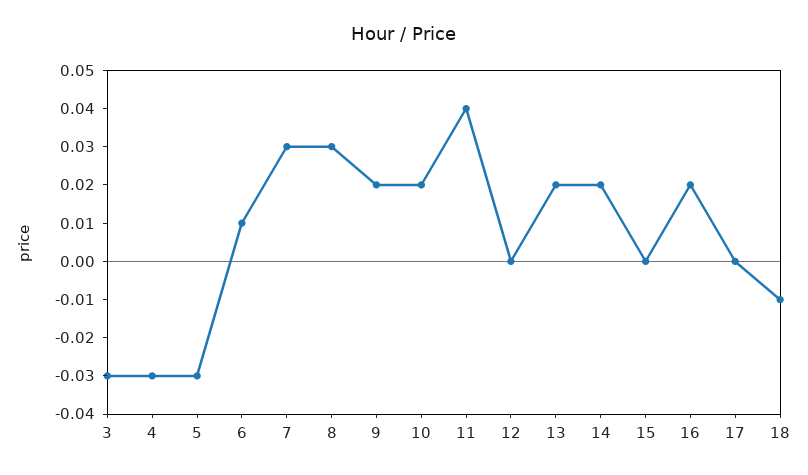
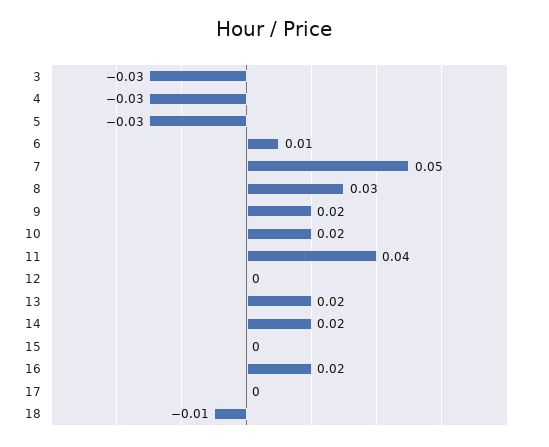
  {
    "3": -0.03,
    "4": -0.03,
    "5": -0.03,
    "6": 0.01,
-   "7": 0.03,
+   "7": 0.05,
    "8": 0.03,
    "9": 0.02,
    "10": 0.02,
    "11": 0.04,
    "12": 0,
    "13": 0.02,
    "14": 0.02,
    "15": 0,
    "16": 0.02,
    "17": 0,
    "18": -0.01
  }

